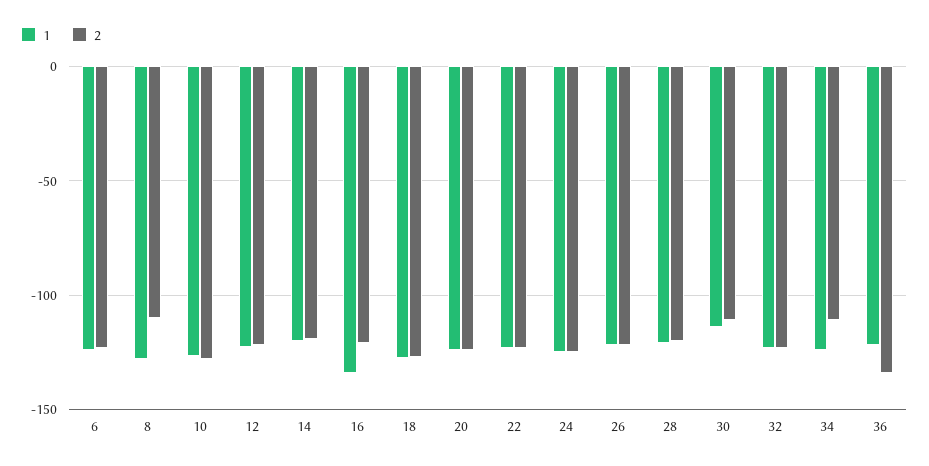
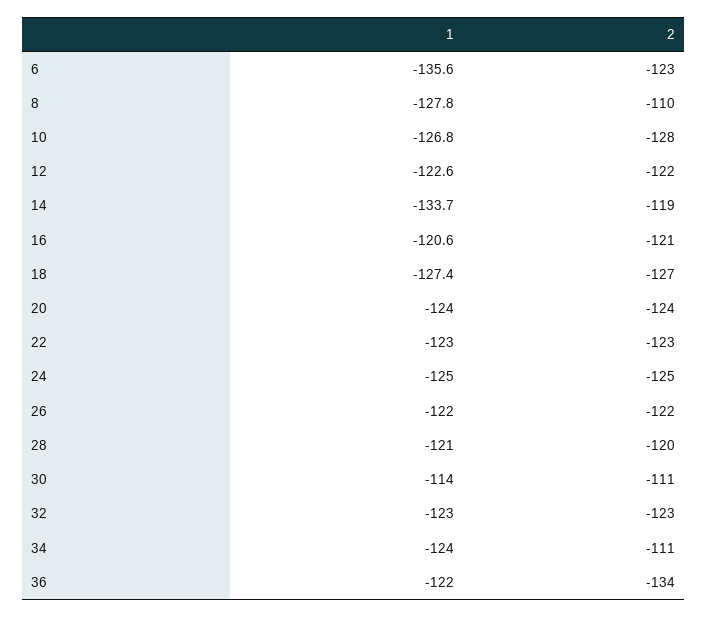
  {
    "1": {
-     "6": -125,
+     "6": -135.6,
      "8": -127.8,
      "10": -126.8,
      "12": -122.6,
-     "14": -120,
+     "14": -133.7,
-     "16": -135,
+     "16": -120.6,
      "18": -127.4,
      "20": -124,
      "22": -123,
      "24": -125,
      "26": -122,
      "28": -121,
      "30": -114,
      "32": -123,
      "34": -124,
      "36": -122
    },
    "2": {
      "6": -123,
      "8": -110,
      "10": -128,
      "12": -122,
      "14": -119,
      "16": -121,
      "18": -127,
      "20": -124,
      "22": -123,
      "24": -125,
      "26": -122,
      "28": -120,
      "30": -111,
      "32": -123,
      "34": -111,
      "36": -134
    }
  }

